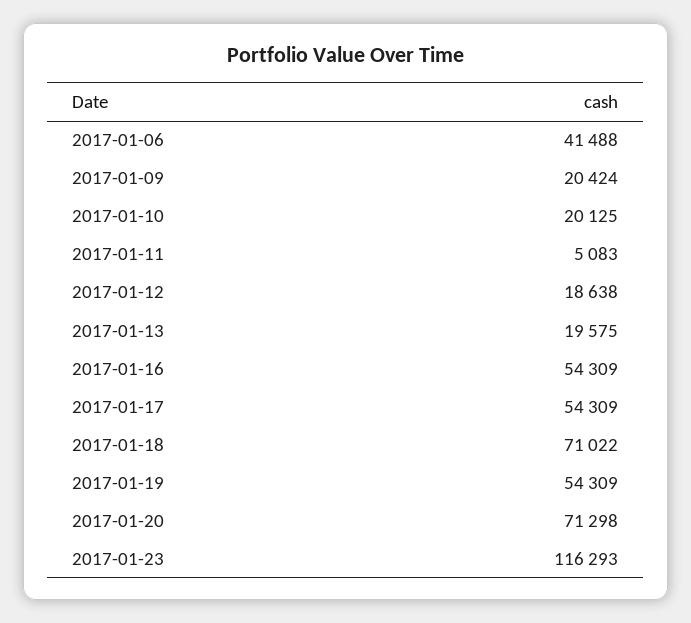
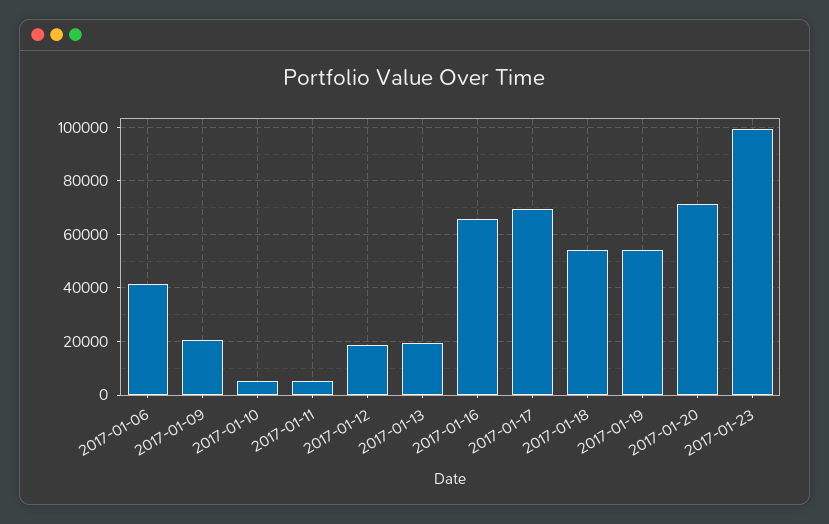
  {
    "2017-01-06": 41488,
    "2017-01-09": 20424,
-   "2017-01-10": 20125,
+   "2017-01-10": 5000,
    "2017-01-11": 5083,
    "2017-01-12": 18638,
    "2017-01-13": 19575,
-   "2017-01-16": 54309,
+   "2017-01-16": 65000,
-   "2017-01-17": 54309,
+   "2017-01-17": 70000,
-   "2017-01-18": 71022,
+   "2017-01-18": 55000,
    "2017-01-19": 54309,
    "2017-01-20": 71298,
-   "2017-01-23": 116293
+   "2017-01-23": 100000
  }

